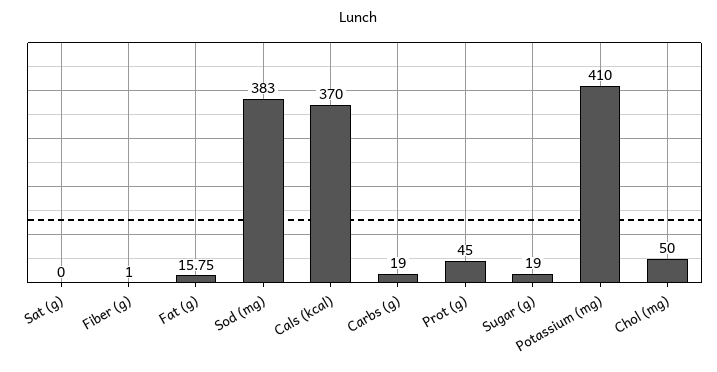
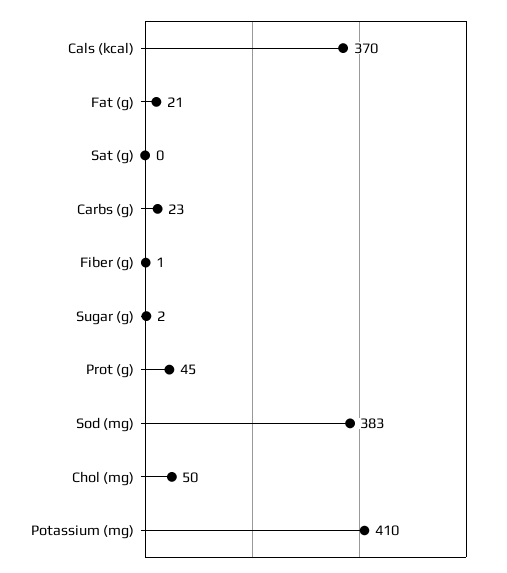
  {
    "Sat (g)": 0,
    "Fiber (g)": 1,
-   "Fat (g)": 15.75,
+   "Fat (g)": 21,
    "Sod (mg)": 383,
    "Cals (kcal)": 370,
-   "Carbs (g)": 19,
+   "Carbs (g)": 23,
    "Prot (g)": 45,
-   "Sugar (g)": 19,
+   "Sugar (g)": 2,
    "Potassium (mg)": 410,
    "Chol (mg)": 50
  }

